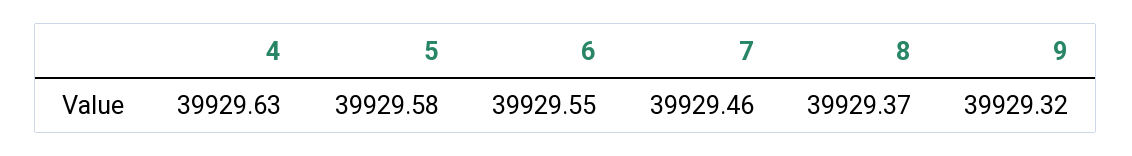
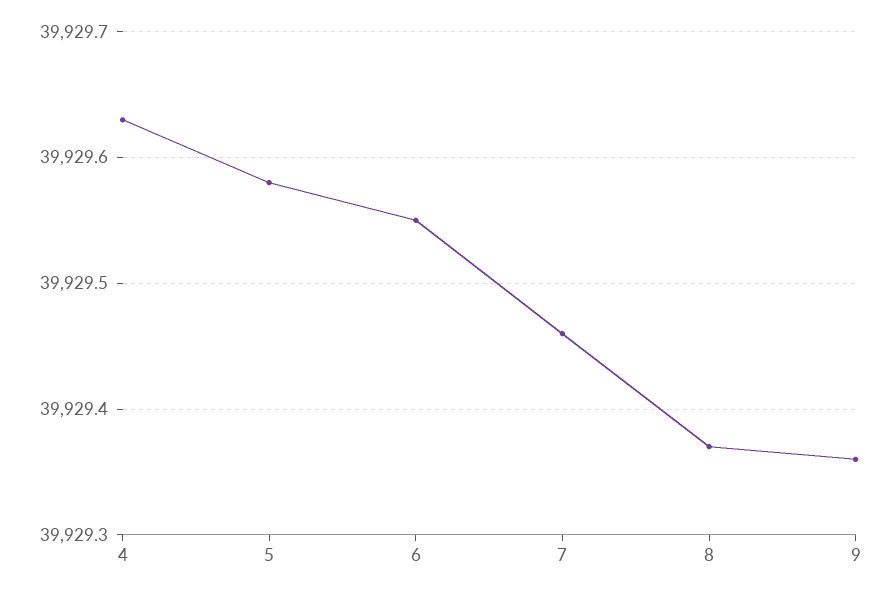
  {
    "4": 39929.63,
    "5": 39929.58,
    "6": 39929.55,
    "7": 39929.46,
    "8": 39929.37,
-   "9": 39929.32
+   "9": 39929.36
  }

